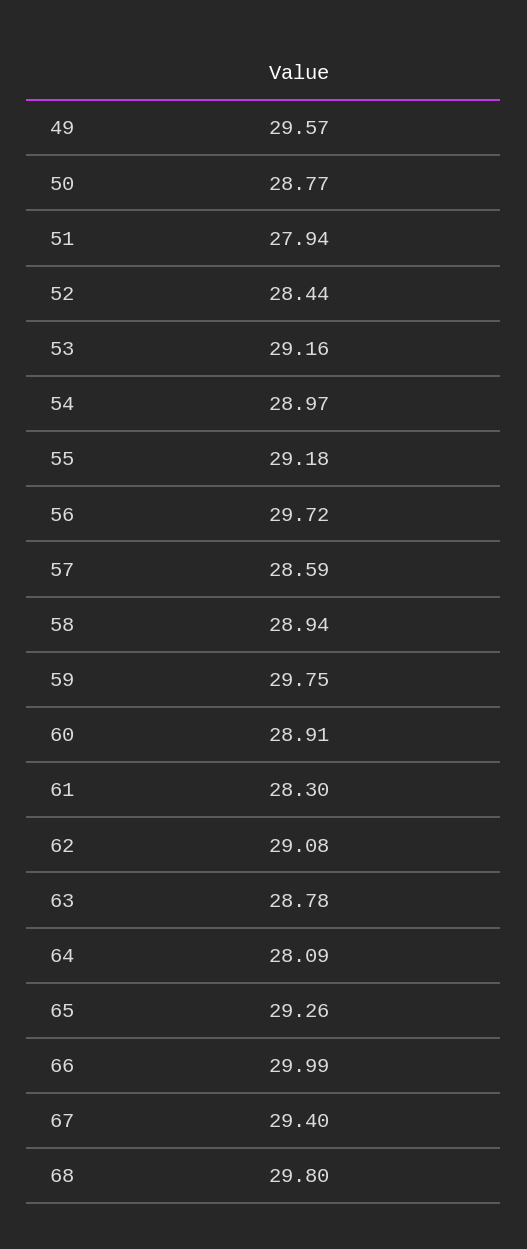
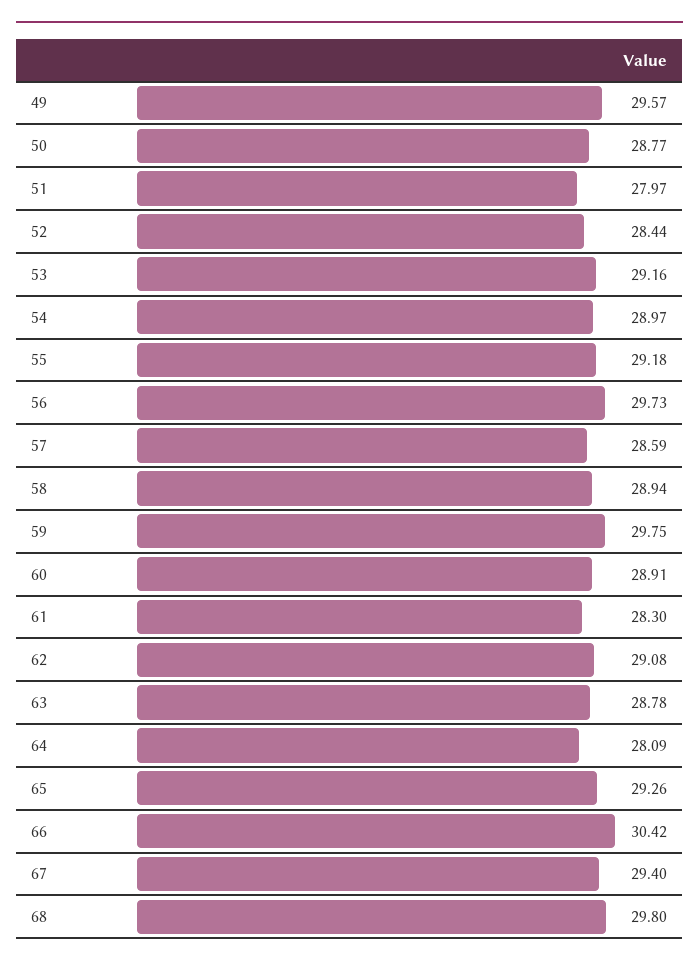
  {
    "49": 29.57,
    "50": 28.77,
-   "51": 27.94,
+   "51": 27.97,
    "52": 28.44,
    "53": 29.16,
    "54": 28.97,
    "55": 29.18,
-   "56": 29.72,
+   "56": 29.73,
    "57": 28.59,
    "58": 28.94,
    "59": 29.75,
    "60": 28.91,
    "61": 28.3,
    "62": 29.08,
    "63": 28.78,
    "64": 28.09,
    "65": 29.26,
-   "66": 29.99,
+   "66": 30.42,
    "67": 29.4,
    "68": 29.8
  }

